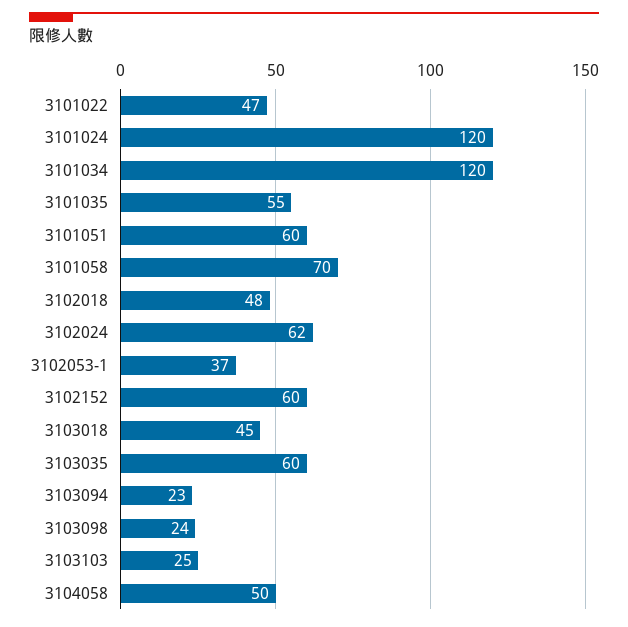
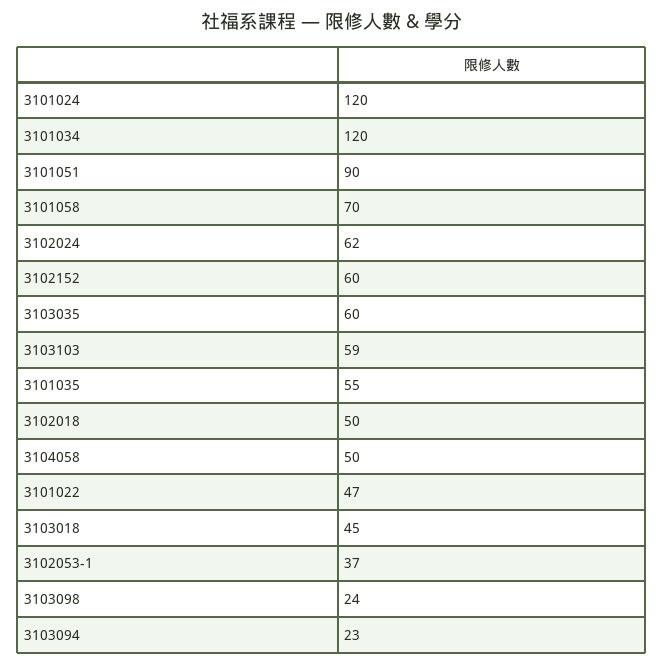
  {
    "3101022": 47,
    "3101024": 120,
    "3101034": 120,
    "3101035": 55,
-   "3101051": 60,
+   "3101051": 90,
    "3101058": 70,
-   "3102018": 48,
+   "3102018": 50,
    "3102024": 62,
    "3102053-1": 37,
    "3102152": 60,
    "3103018": 45,
    "3103035": 60,
    "3103094": 23,
    "3103098": 24,
-   "3103103": 25,
+   "3103103": 59,
    "3104058": 50
  }

